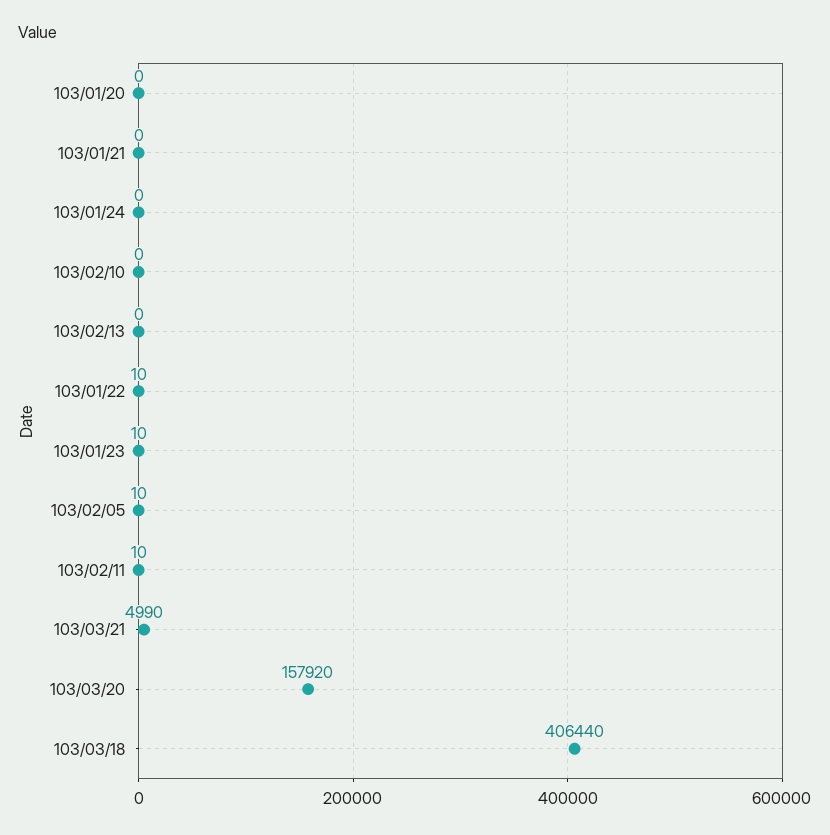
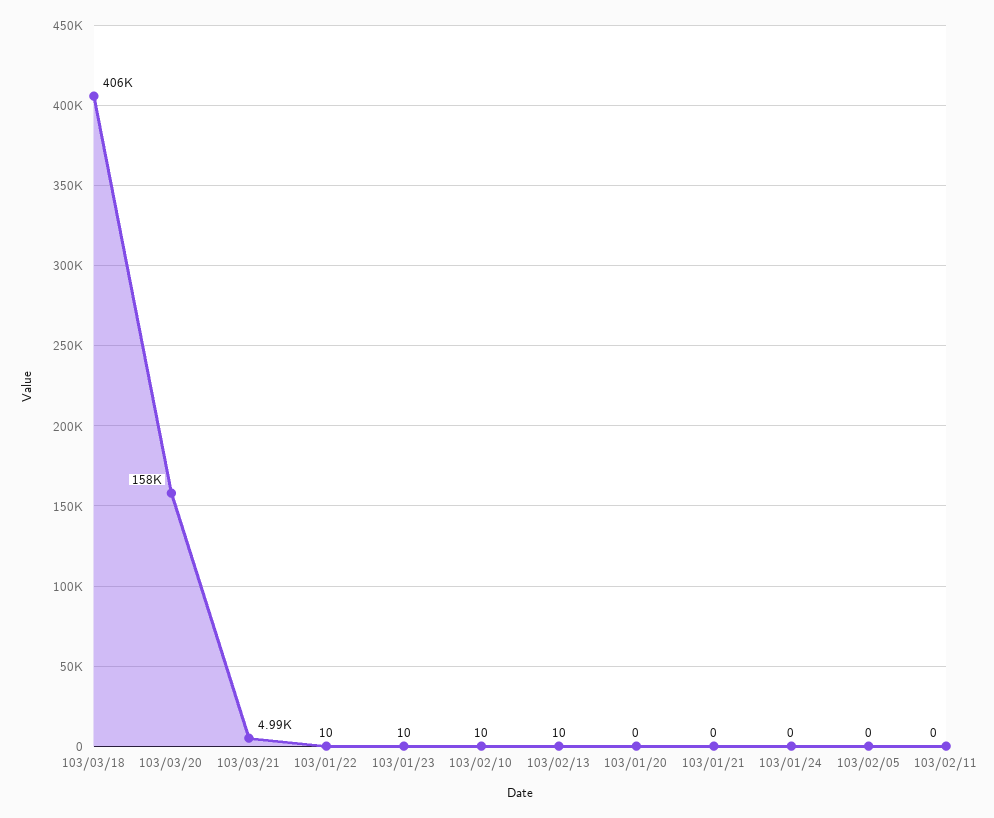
  {
    "103/01/20": 0,
    "103/01/21": 0,
    "103/01/24": 0,
-   "103/02/10": 0,
+   "103/02/10": 10,
-   "103/02/13": 0,
+   "103/02/13": 10,
    "103/01/22": 10,
    "103/01/23": 10,
-   "103/02/05": 10,
+   "103/02/05": 0,
-   "103/02/11": 10,
+   "103/02/11": 0,
    "103/03/21": 4990,
    "103/03/20": 157920,
    "103/03/18": 406440
  }

